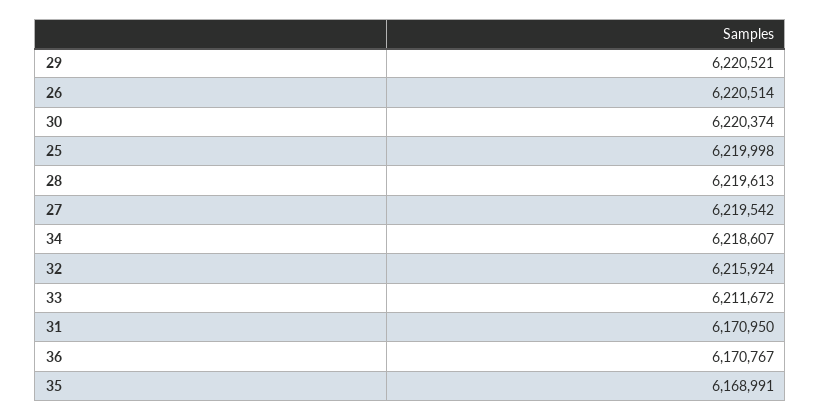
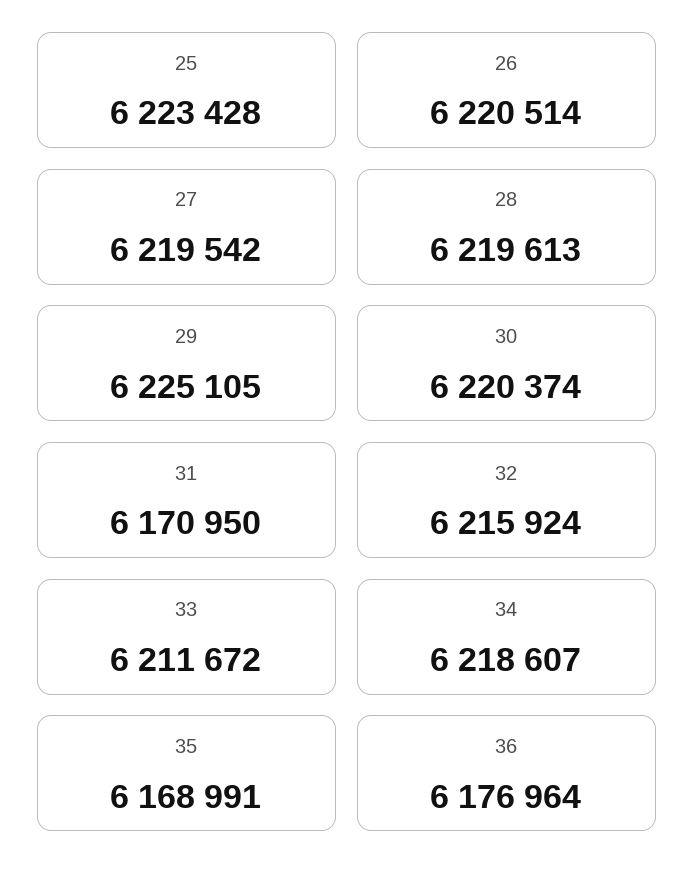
  {
-   "29": 6220521,
+   "29": 6225105,
    "26": 6220514,
    "30": 6220374,
-   "25": 6219998,
+   "25": 6223428,
    "28": 6219613,
    "27": 6219542,
    "34": 6218607,
    "32": 6215924,
    "33": 6211672,
    "31": 6170950,
-   "36": 6170767,
+   "36": 6176964,
    "35": 6168991
  }

